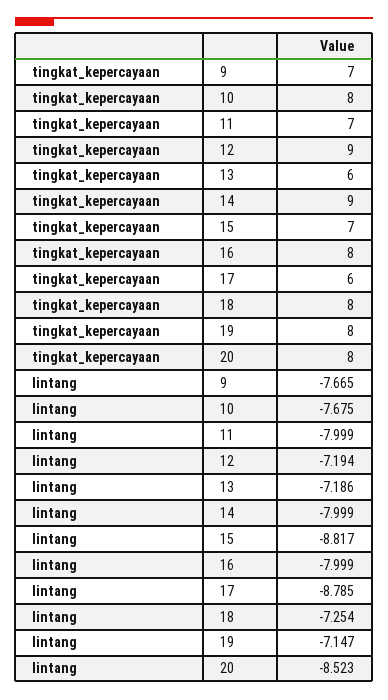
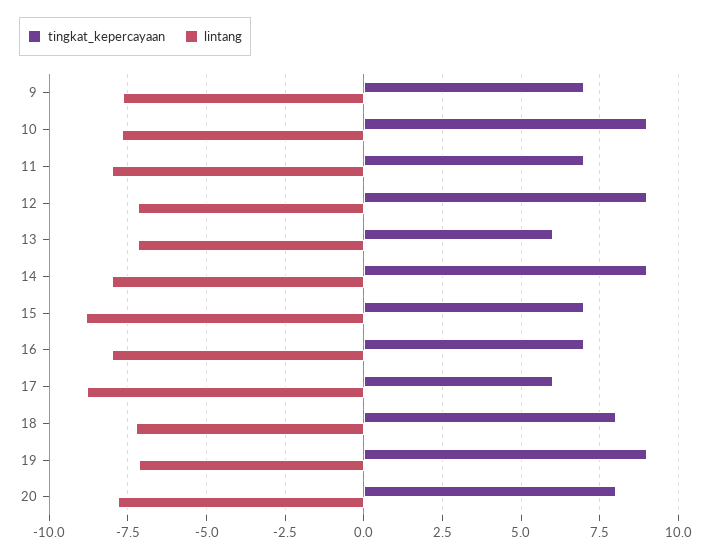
  {
    "tingkat_kepercayaan": {
      "9": 7,
-     "10": 8,
+     "10": 9,
      "11": 7,
      "12": 9,
      "13": 6,
      "14": 9,
      "15": 7,
-     "16": 8,
+     "16": 7,
      "17": 6,
      "18": 8,
-     "19": 8,
+     "19": 9,
      "20": 8
    },
    "lintang": {
      "9": -7.665,
      "10": -7.675,
      "11": -7.999,
      "12": -7.194,
      "13": -7.186,
      "14": -7.999,
      "15": -8.817,
      "16": -7.999,
      "17": -8.785,
      "18": -7.254,
      "19": -7.147,
-     "20": -8.523
+     "20": -7.75
    }
  }

